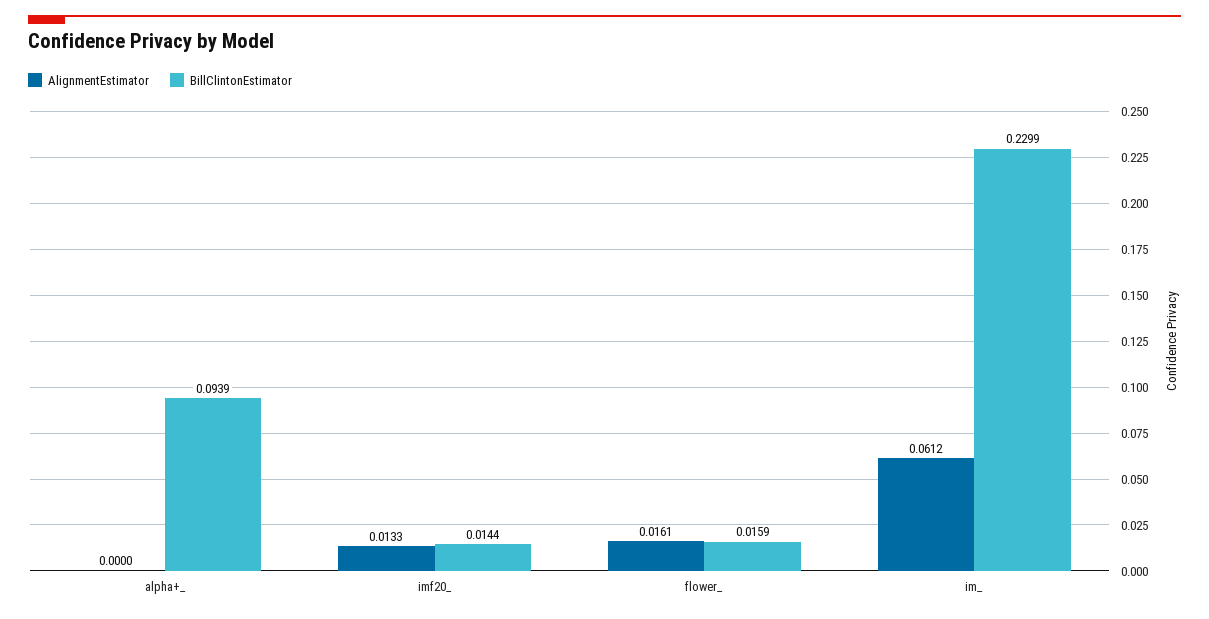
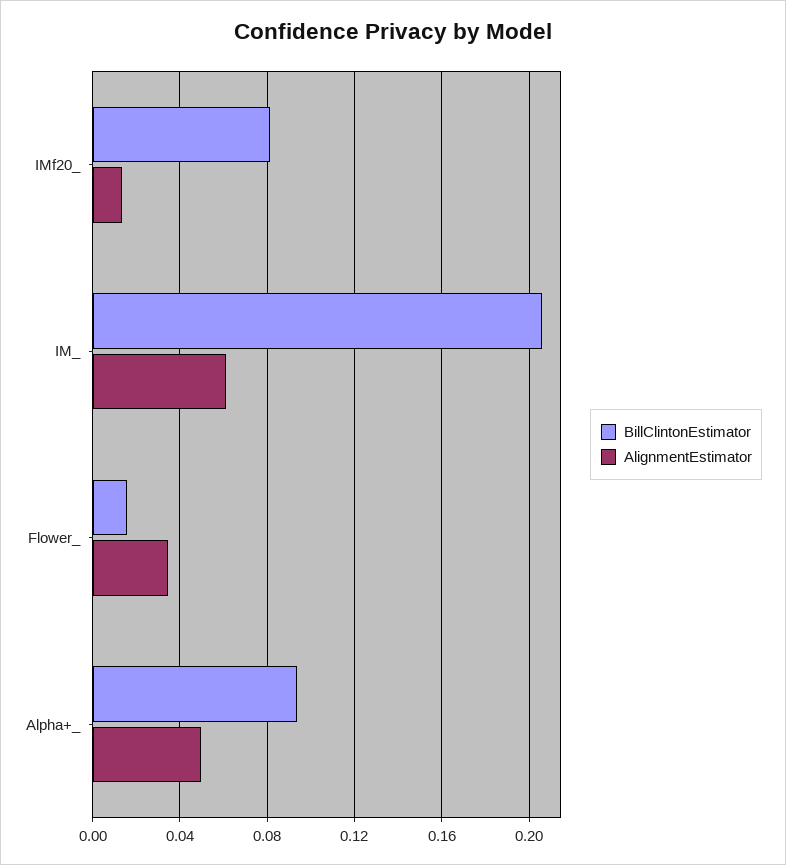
  {
    "AlignmentEstimator": {
-     "alpha+_": 0,
+     "alpha+_": 0.05,
      "imf20_": 0.0133,
-     "flower_": 0.0161,
+     "flower_": 0.035,
      "im_": 0.0612
    },
    "BillClintonEstimator": {
      "alpha+_": 0.0939,
-     "imf20_": 0.0144,
+     "imf20_": 0.08,
      "flower_": 0.0159,
-     "im_": 0.2299
+     "im_": 0.205
    }
  }

